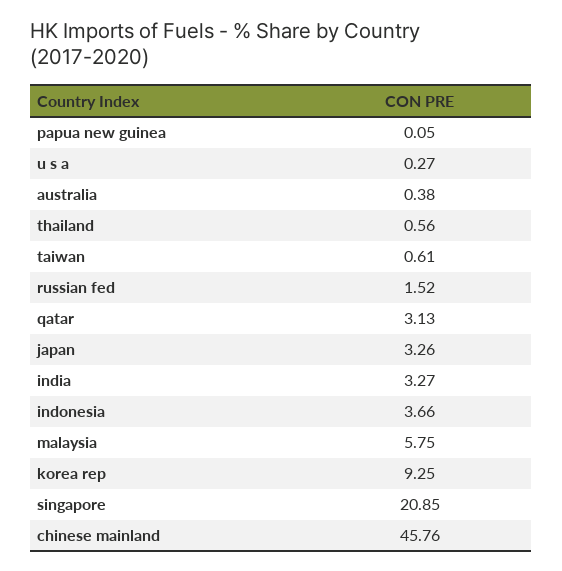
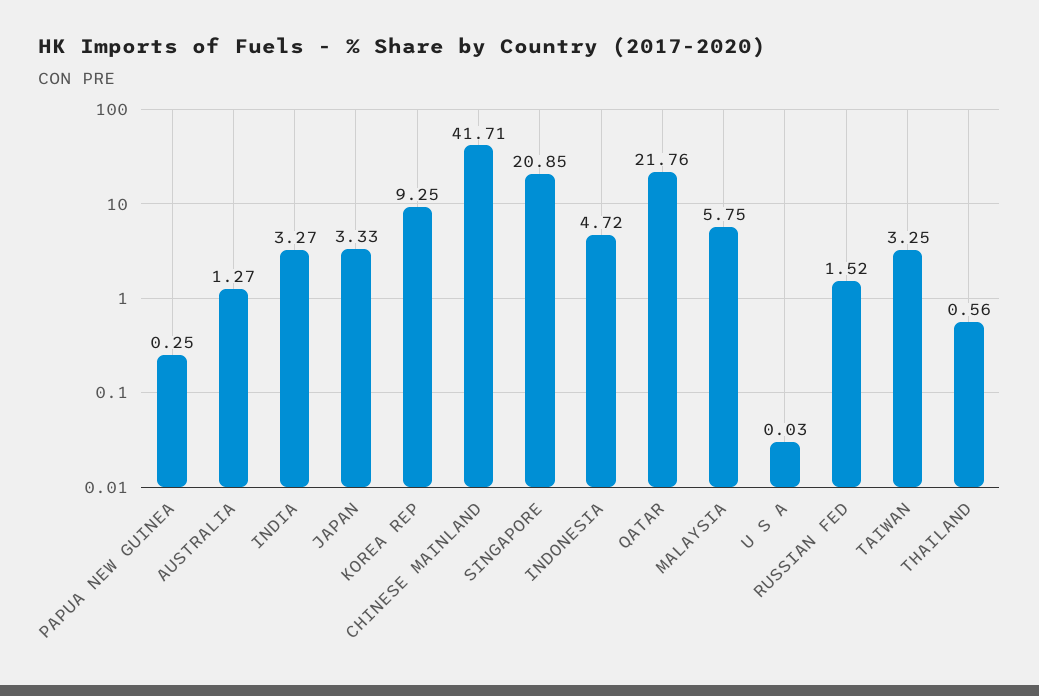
  {
-   "papua new guinea": 0.05,
+   "papua new guinea": 0.25,
-   "u s a": 0.27,
+   "u s a": 0.03,
-   "australia": 0.38,
+   "australia": 1.27,
    "thailand": 0.56,
-   "taiwan": 0.61,
+   "taiwan": 3.25,
    "russian fed": 1.52,
-   "qatar": 3.13,
+   "qatar": 21.76,
-   "japan": 3.26,
+   "japan": 3.33,
    "india": 3.27,
-   "indonesia": 3.66,
+   "indonesia": 4.72,
    "malaysia": 5.75,
    "korea rep": 9.25,
    "singapore": 20.85,
-   "chinese mainland": 45.76
+   "chinese mainland": 41.71
  }

